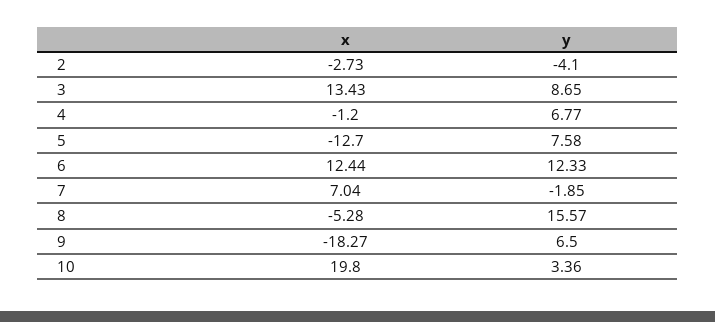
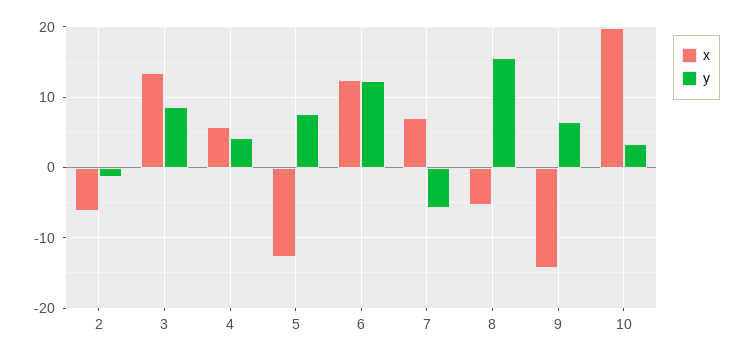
  {
    "x": {
-     "2": -2.73,
+     "2": -6,
      "3": 13.43,
-     "4": -1.2,
+     "4": 6,
      "5": -12.7,
      "6": 12.44,
      "7": 7.04,
      "8": -5.28,
-     "9": -18.27,
+     "9": -14,
      "10": 19.8
    },
    "y": {
-     "2": -4.1,
+     "2": -1,
      "3": 8.65,
-     "4": 6.77,
+     "4": 4,
      "5": 7.58,
      "6": 12.33,
-     "7": -1.85,
+     "7": -6,
      "8": 15.57,
      "9": 6.5,
      "10": 3.36
    }
  }

